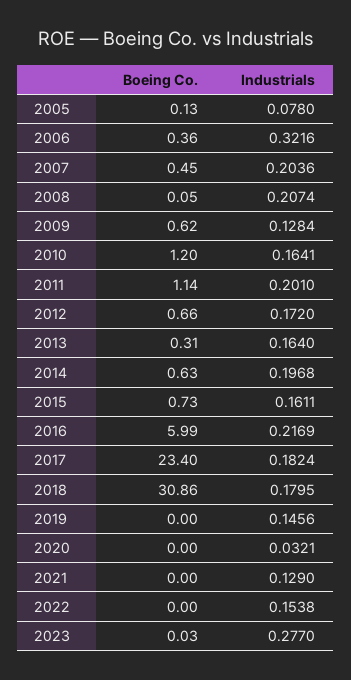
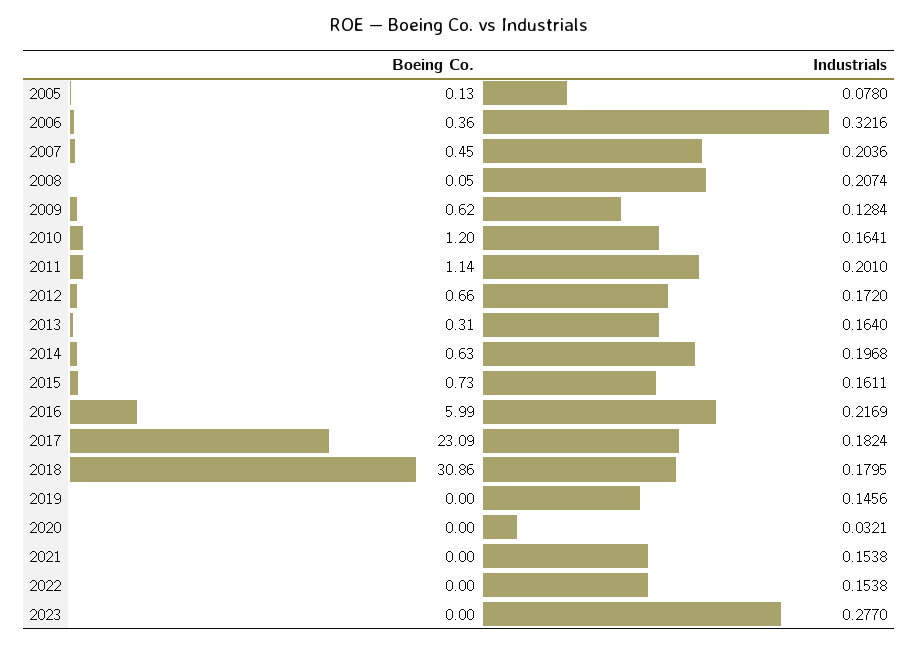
  {
    "Boeing Co.": {
      "2005": 0.13,
      "2006": 0.36,
      "2007": 0.45,
      "2008": 0.05,
      "2009": 0.62,
      "2010": 1.2,
      "2011": 1.14,
      "2012": 0.66,
      "2013": 0.31,
      "2014": 0.63,
      "2015": 0.73,
      "2016": 5.99,
-     "2017": 23.4,
+     "2017": 23.09,
      "2018": 30.86,
      "2019": 0,
      "2020": 0,
      "2021": 0,
      "2022": 0,
-     "2023": 0.03
+     "2023": 0
    },
    "Industrials": {
      "2005": 0.078,
      "2006": 0.3216,
      "2007": 0.2036,
      "2008": 0.2074,
      "2009": 0.1284,
      "2010": 0.1641,
      "2011": 0.201,
      "2012": 0.172,
      "2013": 0.164,
      "2014": 0.1968,
      "2015": 0.1611,
      "2016": 0.2169,
      "2017": 0.1824,
      "2018": 0.1795,
      "2019": 0.1456,
      "2020": 0.0321,
-     "2021": 0.129,
+     "2021": 0.1538,
      "2022": 0.1538,
      "2023": 0.277
    }
  }

